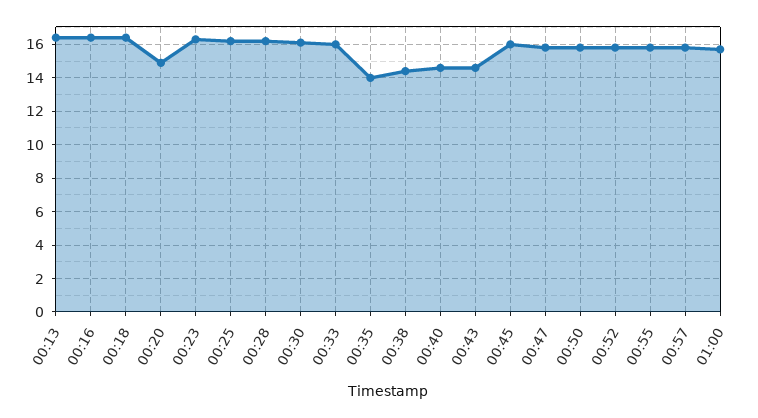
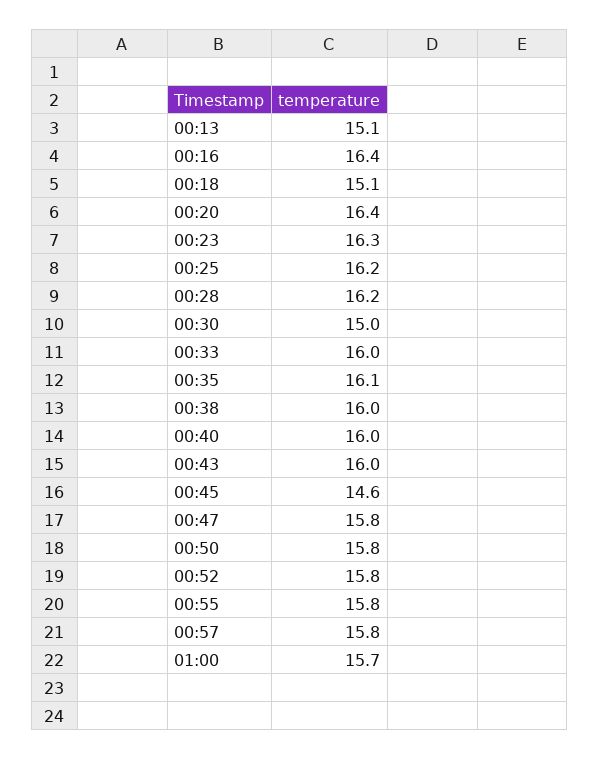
  {
-   "00:13": 16.5,
+   "00:13": 15.1,
    "00:16": 16.4,
-   "00:18": 16.5,
+   "00:18": 15.1,
-   "00:20": 15,
+   "00:20": 16.4,
    "00:23": 16.3,
    "00:25": 16.2,
    "00:28": 16.2,
-   "00:30": 16,
+   "00:30": 15,
    "00:33": 16,
-   "00:35": 14,
+   "00:35": 16.1,
-   "00:38": 14.5,
+   "00:38": 16,
-   "00:40": 14.5,
+   "00:40": 16,
-   "00:43": 14.5,
+   "00:43": 16,
-   "00:45": 16,
+   "00:45": 14.6,
    "00:47": 15.8,
    "00:50": 15.8,
    "00:52": 15.8,
    "00:55": 15.8,
    "00:57": 15.8,
    "01:00": 15.7
  }

